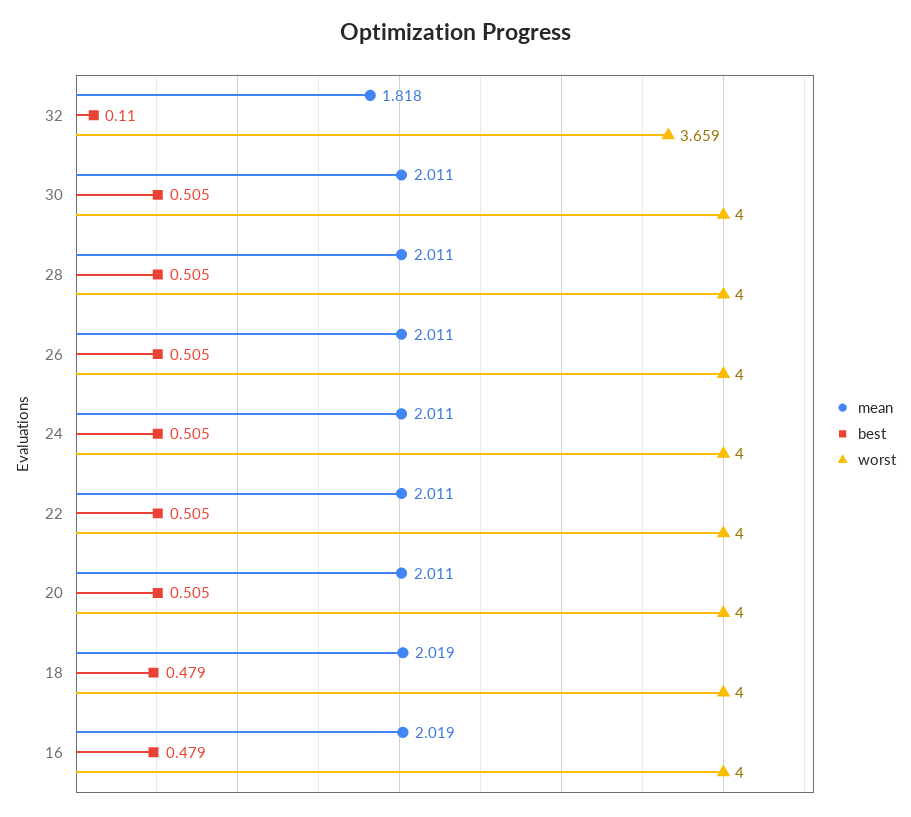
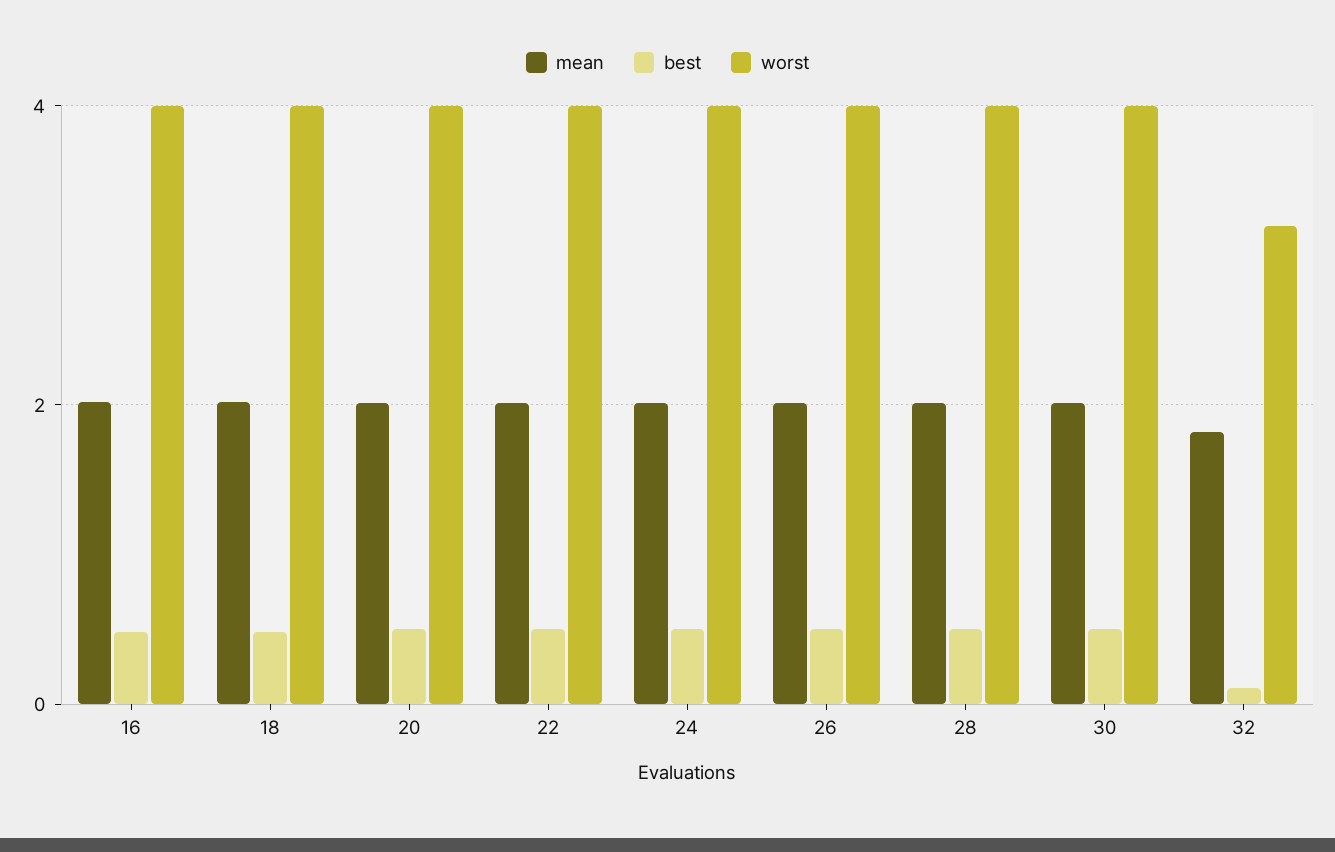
  {
    "mean": {
      "32": 1.818,
      "30": 2.011,
      "28": 2.011,
      "26": 2.011,
      "24": 2.011,
      "22": 2.011,
      "20": 2.011,
      "18": 2.019,
      "16": 2.019
    },
    "best": {
      "32": 0.11,
      "30": 0.505,
      "28": 0.505,
      "26": 0.505,
      "24": 0.505,
      "22": 0.505,
      "20": 0.505,
      "18": 0.479,
      "16": 0.479
    },
    "worst": {
-     "32": 3.659,
+     "32": 3.2,
      "30": 4,
      "28": 4,
      "26": 4,
      "24": 4,
      "22": 4,
      "20": 4,
      "18": 4,
      "16": 4
    }
  }

